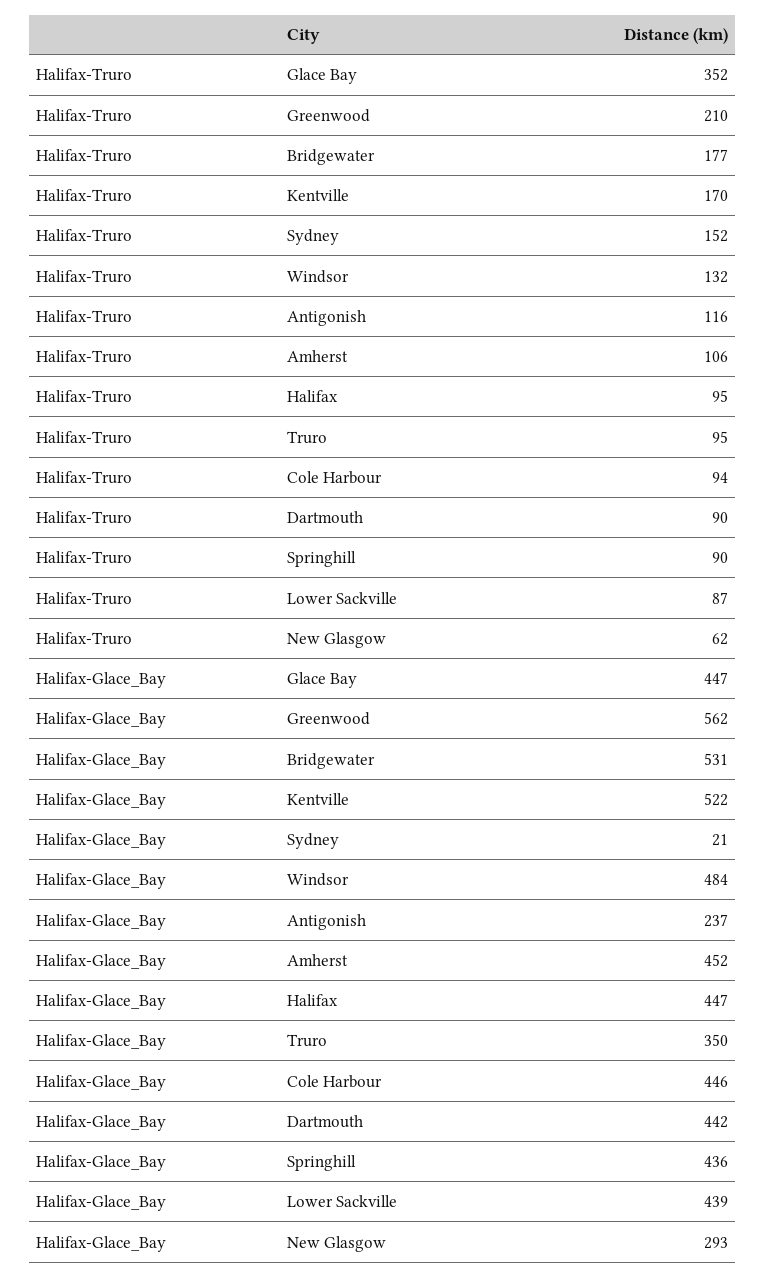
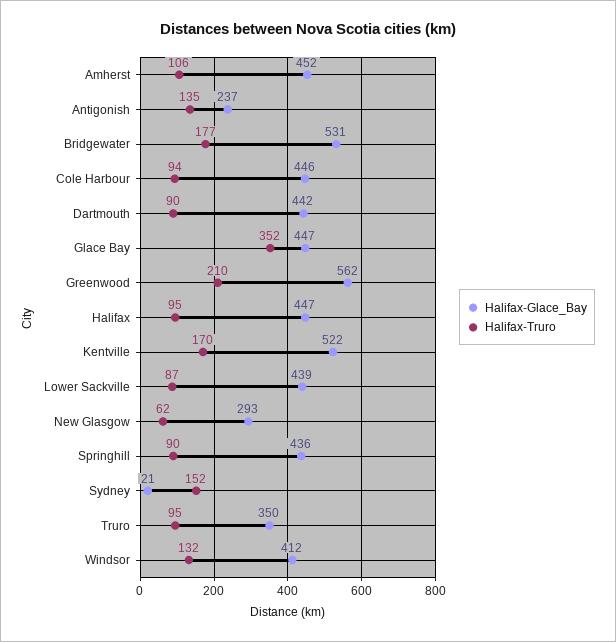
  {
    "Halifax-Truro": {
      "Glace Bay": 352,
      "Greenwood": 210,
      "Bridgewater": 177,
      "Kentville": 170,
      "Sydney": 152,
      "Windsor": 132,
-     "Antigonish": 116,
+     "Antigonish": 135,
      "Amherst": 106,
      "Halifax": 95,
      "Truro": 95,
      "Cole Harbour": 94,
      "Dartmouth": 90,
      "Springhill": 90,
      "Lower Sackville": 87,
      "New Glasgow": 62
    },
    "Halifax-Glace_Bay": {
      "Glace Bay": 447,
      "Greenwood": 562,
      "Bridgewater": 531,
      "Kentville": 522,
      "Sydney": 21,
-     "Windsor": 484,
+     "Windsor": 412,
      "Antigonish": 237,
      "Amherst": 452,
      "Halifax": 447,
      "Truro": 350,
      "Cole Harbour": 446,
      "Dartmouth": 442,
      "Springhill": 436,
      "Lower Sackville": 439,
      "New Glasgow": 293
    }
  }

